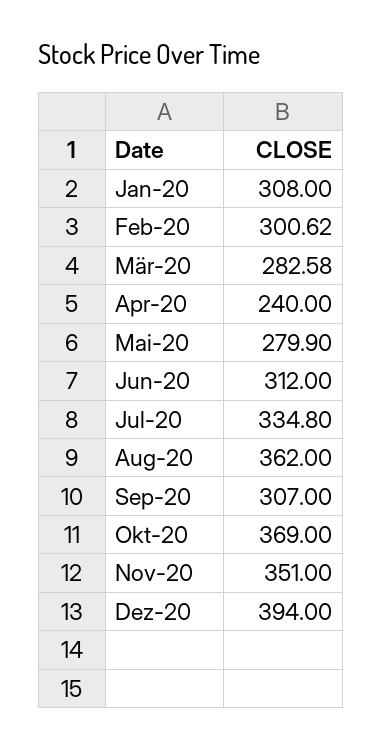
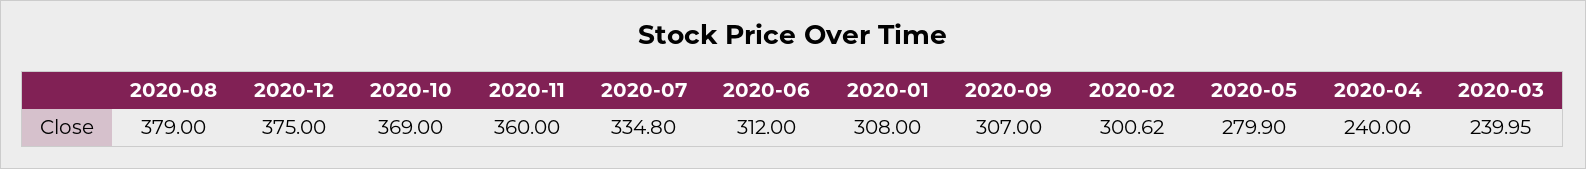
  {
    "Jan-20": 308,
    "Feb-20": 300.62,
-   "Mär-20": 282.58,
+   "Mär-20": 239.95,
    "Apr-20": 240,
    "Mai-20": 279.9,
    "Jun-20": 312,
    "Jul-20": 334.8,
-   "Aug-20": 362,
+   "Aug-20": 379,
    "Sep-20": 307,
    "Okt-20": 369,
-   "Nov-20": 351,
+   "Nov-20": 360,
-   "Dez-20": 394
+   "Dez-20": 375
  }

